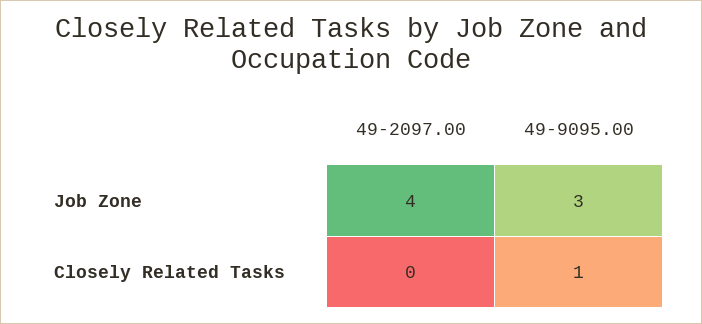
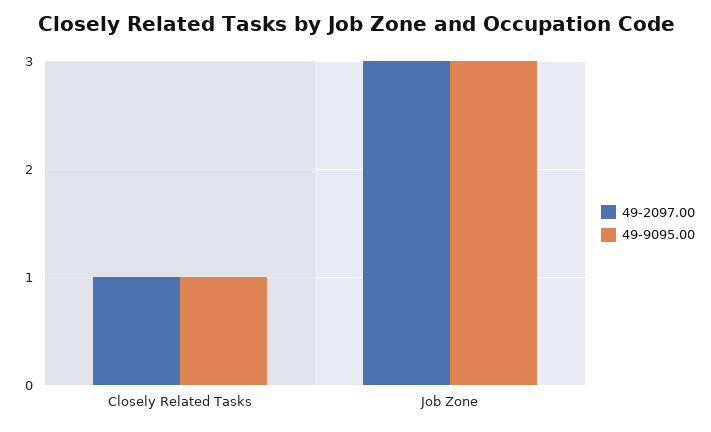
  {
    "49-2097.00": {
-     "Job Zone": 4,
+     "Job Zone": 3,
-     "Closely Related Tasks": 0
+     "Closely Related Tasks": 1
    },
    "49-9095.00": {
      "Job Zone": 3,
      "Closely Related Tasks": 1
    }
  }

